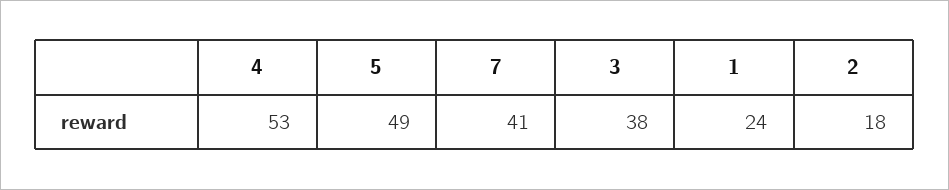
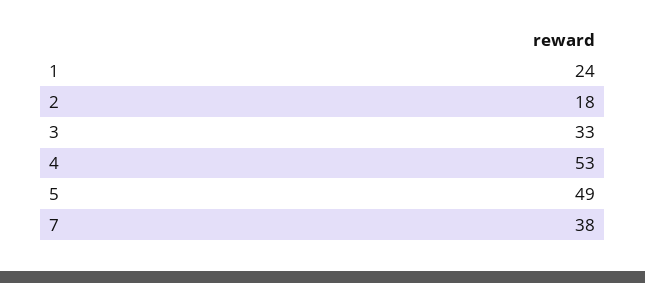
  {
    "4": 53,
    "5": 49,
-   "7": 41,
+   "7": 38,
-   "3": 38,
+   "3": 33,
    "1": 24,
    "2": 18
  }

